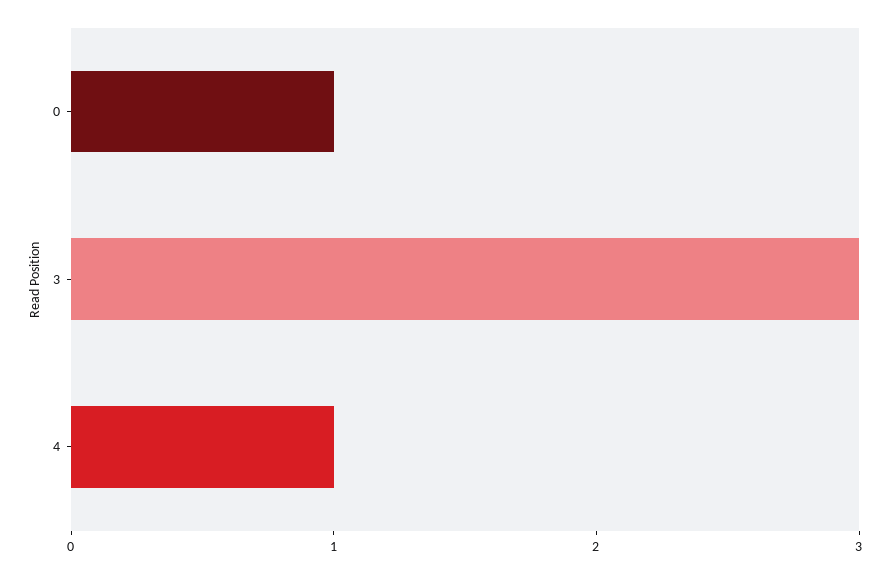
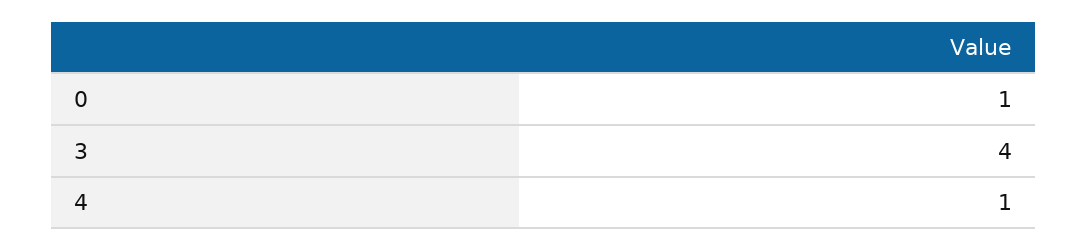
  {
    "0": 1,
-   "3": 3,
+   "3": 4,
    "4": 1
  }

